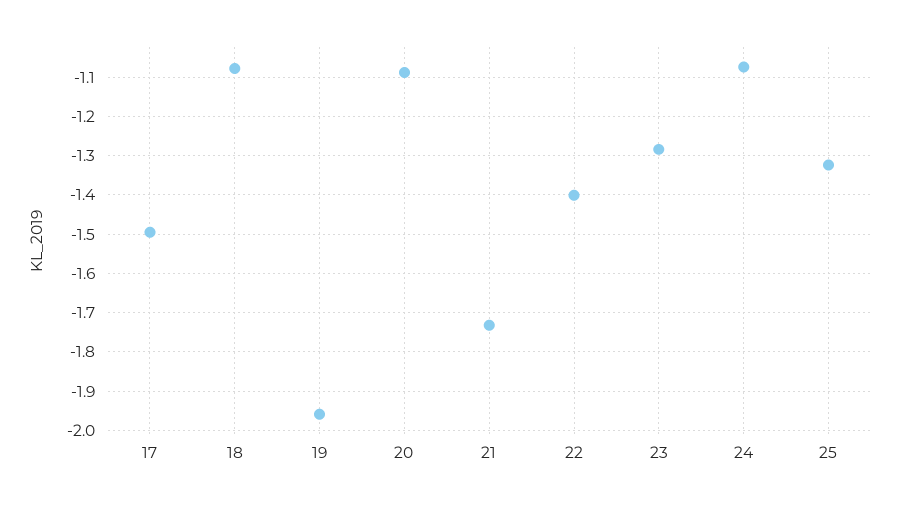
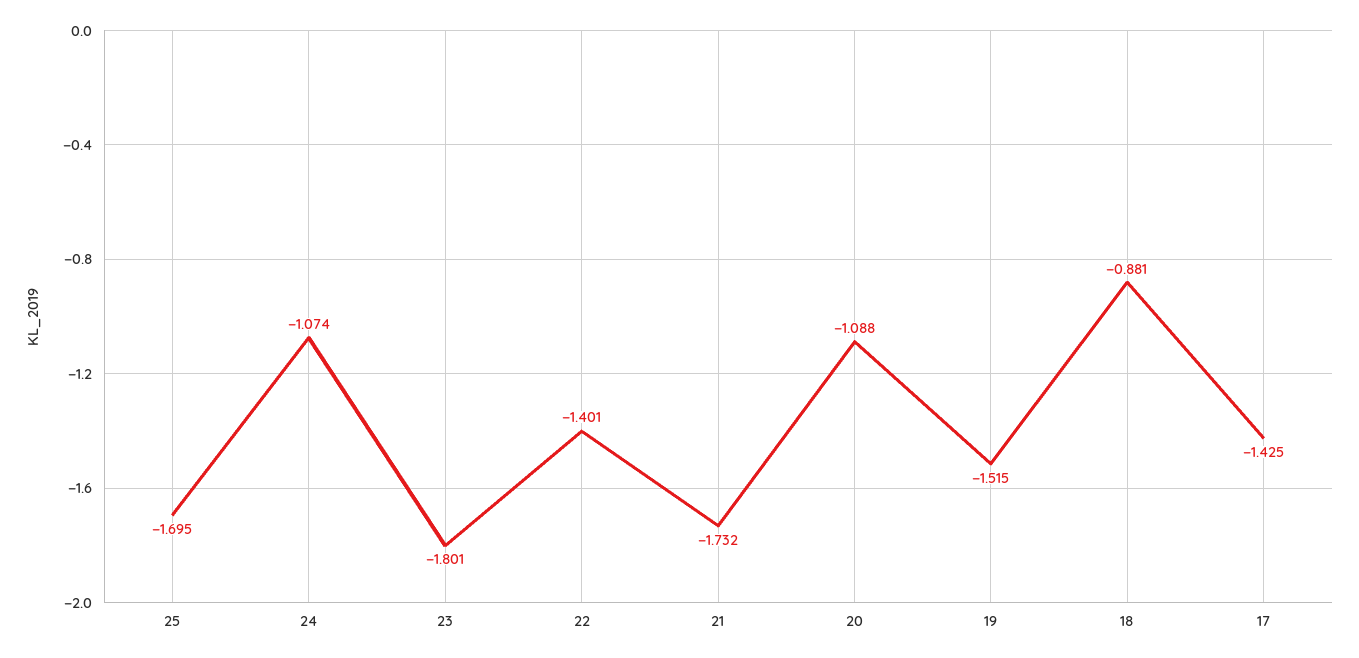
  {
-   "17": -1.5,
+   "17": -1.425,
-   "18": -1.08,
+   "18": -0.881,
-   "19": -1.96,
+   "19": -1.515,
    "20": -1.088,
    "21": -1.732,
    "22": -1.401,
-   "23": -1.28,
+   "23": -1.801,
    "24": -1.074,
-   "25": -1.32
+   "25": -1.695
  }

